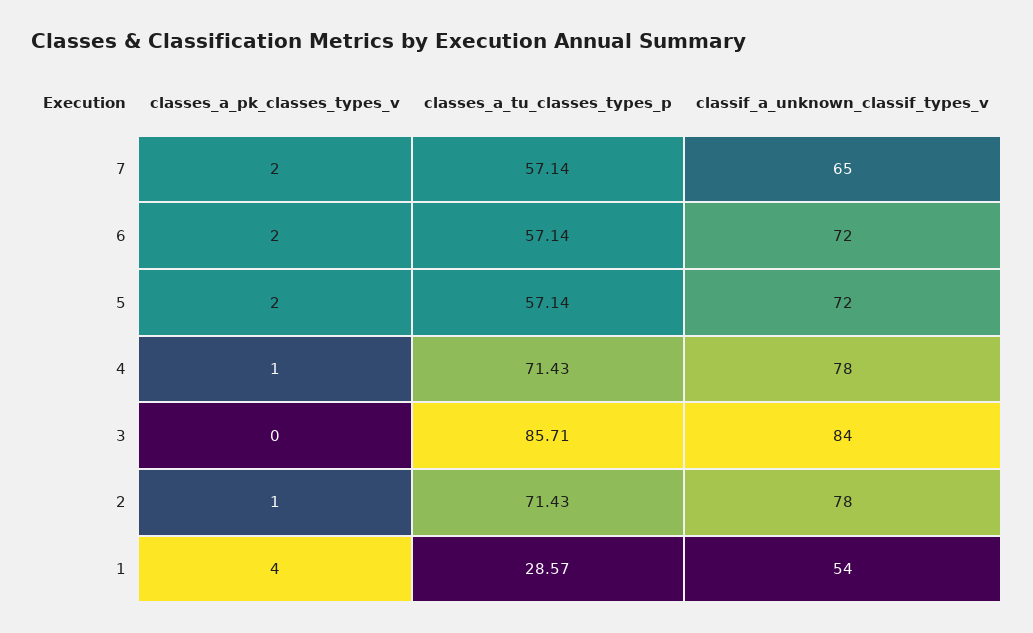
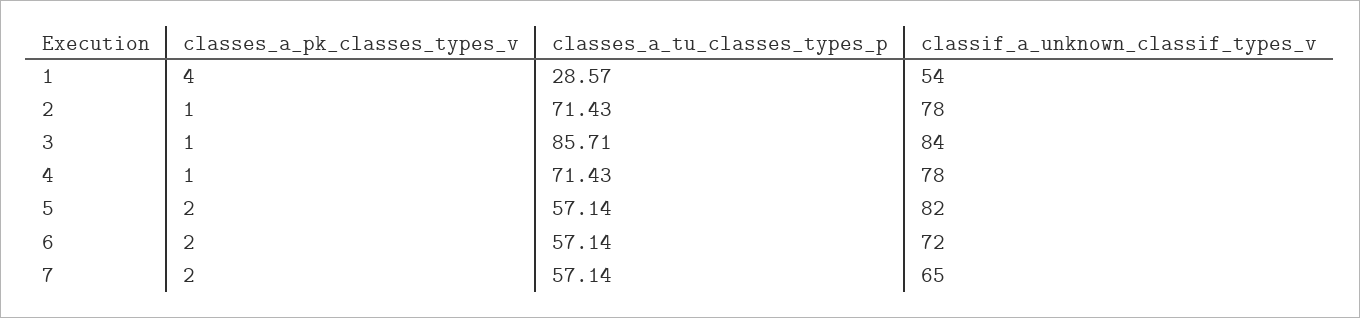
  {
    "classes_a_pk_classes_types_v": {
      "7": 2,
      "6": 2,
      "5": 2,
      "4": 1,
-     "3": 0,
+     "3": 1,
      "2": 1,
      "1": 4
    },
    "classes_a_tu_classes_types_p": {
      "7": 57.14,
      "6": 57.14,
      "5": 57.14,
      "4": 71.43,
      "3": 85.71,
      "2": 71.43,
      "1": 28.57
    },
    "classif_a_unknown_classif_types_v": {
      "7": 65,
      "6": 72,
-     "5": 72,
+     "5": 82,
      "4": 78,
      "3": 84,
      "2": 78,
      "1": 54
    }
  }

